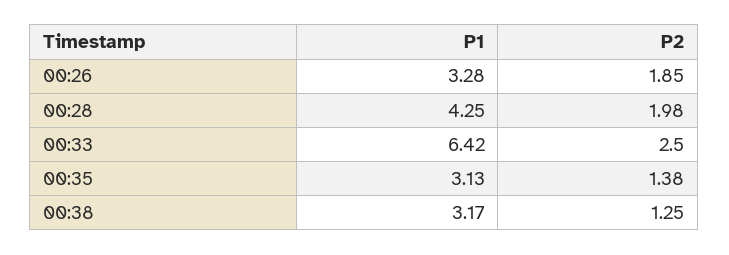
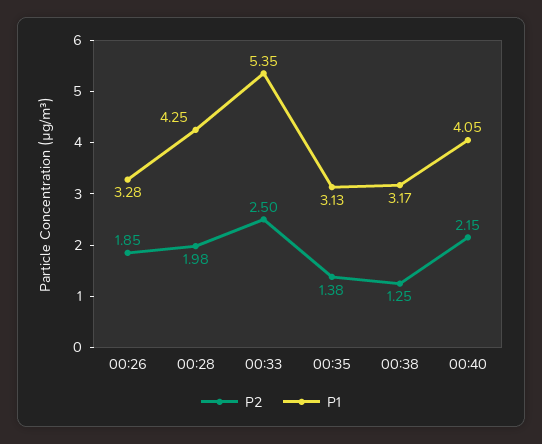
  {
    "P1": {
      "00:26": 3.28,
      "00:28": 4.25,
-     "00:33": 6.42,
+     "00:33": 5.35,
      "00:35": 3.13,
-     "00:38": 3.17
+     "00:38": 3.17,
+     "00:40": 4.05
    },
    "P2": {
      "00:26": 1.85,
      "00:28": 1.98,
      "00:33": 2.5,
      "00:35": 1.38,
-     "00:38": 1.25
+     "00:38": 1.25,
+     "00:40": 2.15
    }
  }

